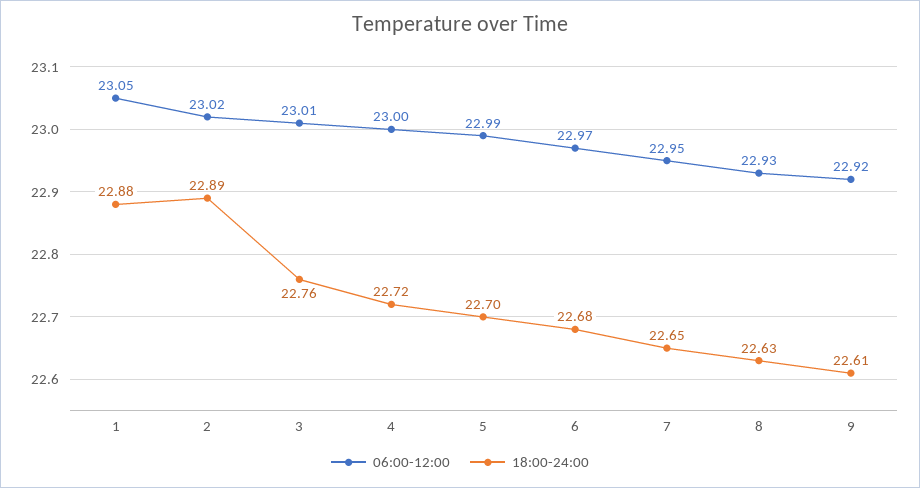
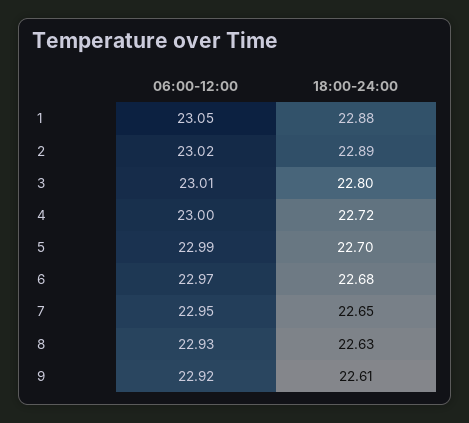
  {
    "06:00-12:00": {
      "1": 23.05,
      "2": 23.02,
      "3": 23.01,
      "4": 23,
      "5": 22.99,
      "6": 22.97,
      "7": 22.95,
      "8": 22.93,
      "9": 22.92
    },
    "18:00-24:00": {
      "1": 22.88,
      "2": 22.89,
-     "3": 22.76,
+     "3": 22.8,
      "4": 22.72,
      "5": 22.7,
      "6": 22.68,
      "7": 22.65,
      "8": 22.63,
      "9": 22.61
    }
  }

